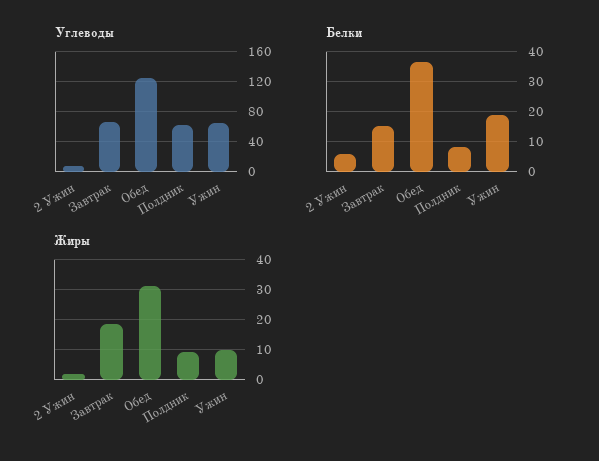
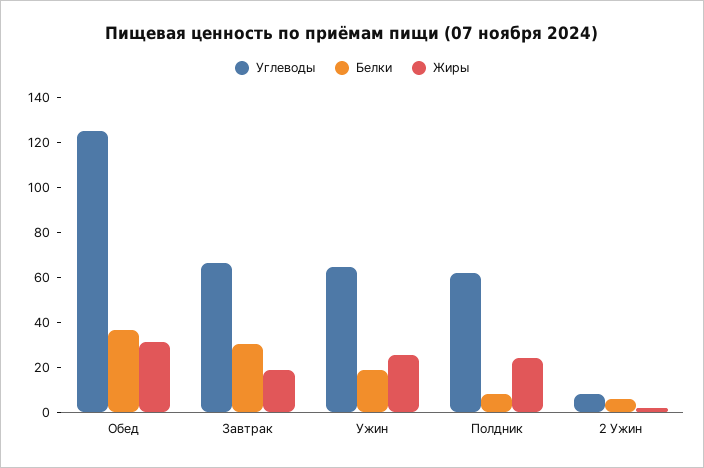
  {
    "Углеводы": {
      "2 Ужин": 10,
      "Завтрак": 65,
      "Обед": 125,
      "Полдник": 60,
      "Ужин": 65
    },
    "Белки": {
      "2 Ужин": 5,
-     "Завтрак": 15,
+     "Завтрак": 30,
      "Обед": 37.5,
      "Полдник": 7.5,
      "Ужин": 20
    },
    "Жиры": {
      "2 Ужин": 2.5,
      "Завтрак": 17.5,
      "Обед": 30,
-     "Полдник": 10,
+     "Полдник": 25,
-     "Ужин": 10
+     "Ужин": 25
    }
  }

